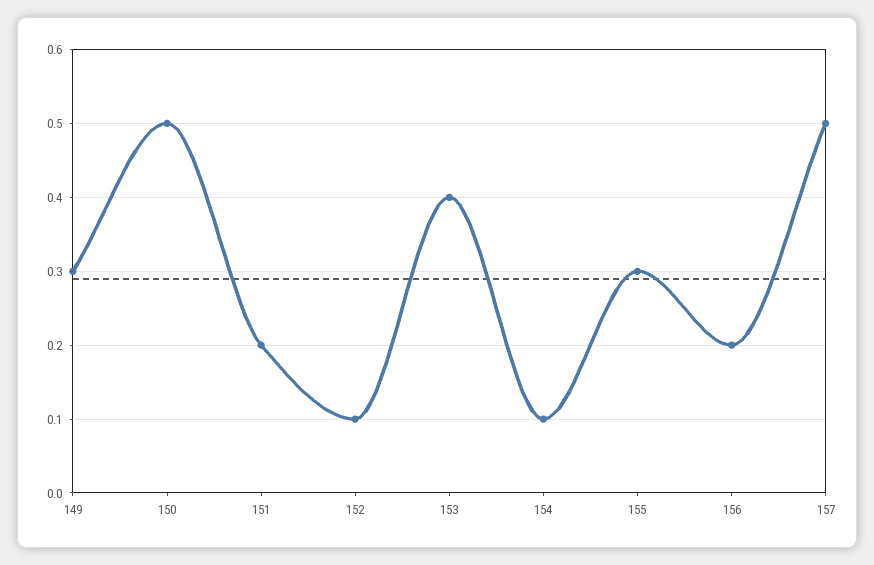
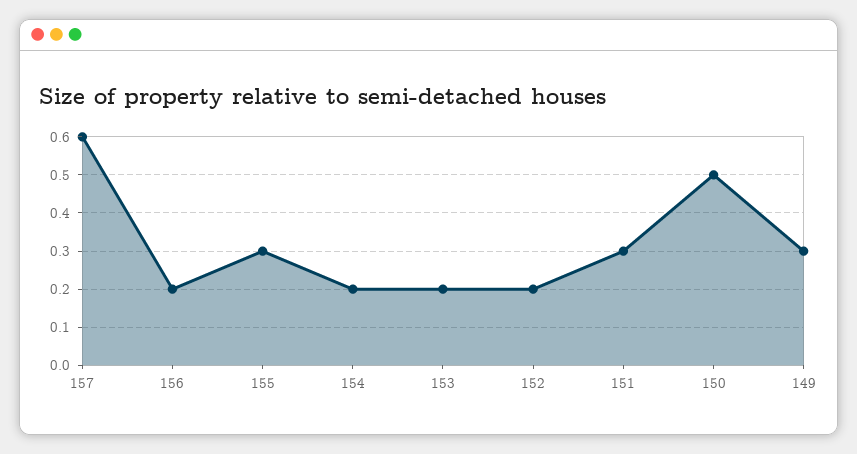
  {
    "149": 0.3,
    "150": 0.5,
-   "151": 0.2,
+   "151": 0.3,
-   "152": 0.1,
+   "152": 0.2,
-   "153": 0.4,
+   "153": 0.2,
-   "154": 0.1,
+   "154": 0.2,
    "155": 0.3,
    "156": 0.2,
-   "157": 0.5
+   "157": 0.6
  }

